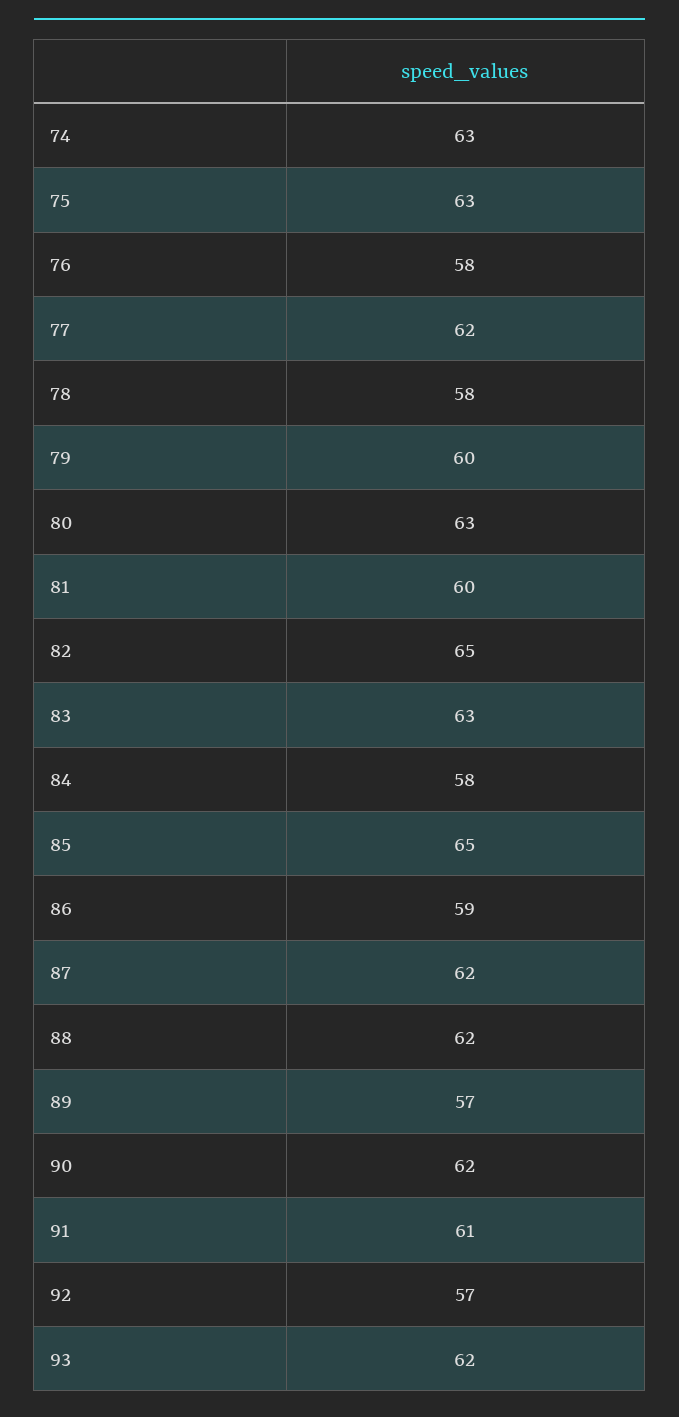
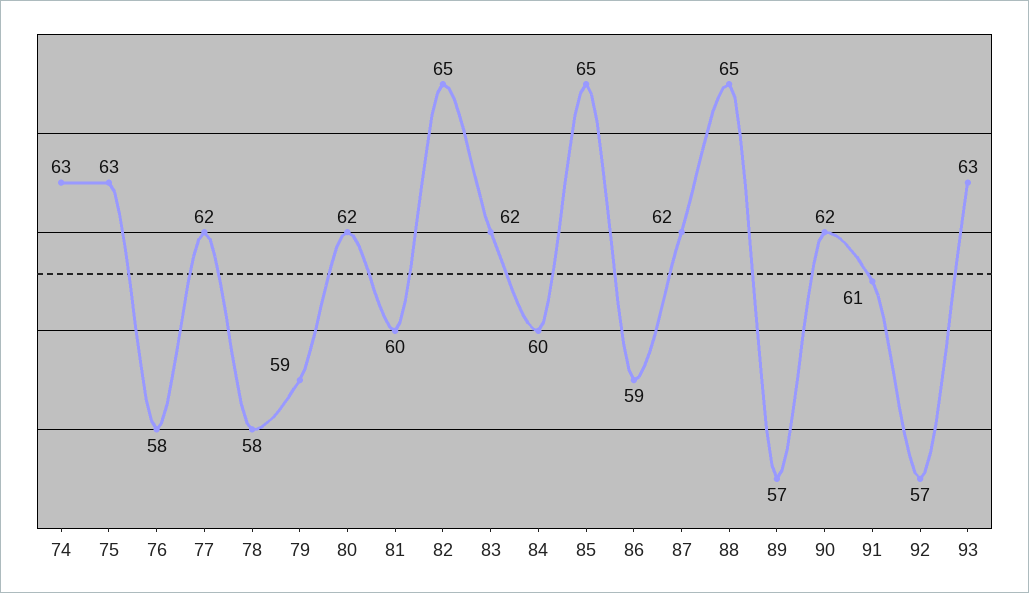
  {
    "74": 63,
    "75": 63,
    "76": 58,
    "77": 62,
    "78": 58,
-   "79": 60,
+   "79": 59,
-   "80": 63,
+   "80": 62,
    "81": 60,
    "82": 65,
-   "83": 63,
+   "83": 62,
-   "84": 58,
+   "84": 60,
    "85": 65,
    "86": 59,
    "87": 62,
-   "88": 62,
+   "88": 65,
    "89": 57,
    "90": 62,
    "91": 61,
    "92": 57,
-   "93": 62
+   "93": 63
  }

